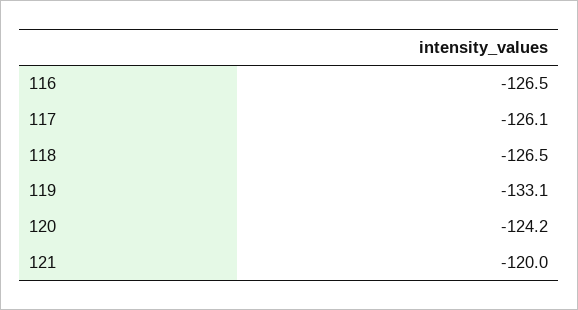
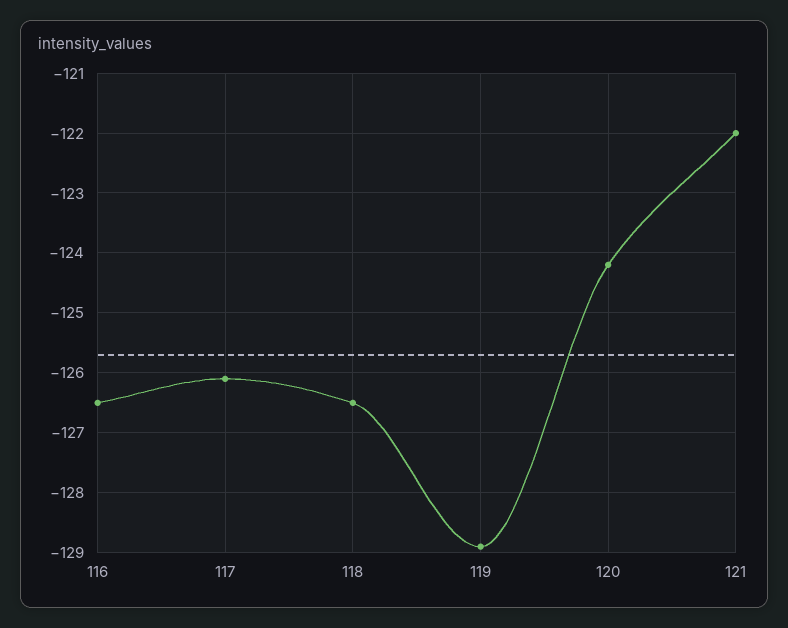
  {
    "116": -126.5,
    "117": -126.1,
    "118": -126.5,
-   "119": -133.1,
+   "119": -129,
    "120": -124.2,
-   "121": -120
+   "121": -122
  }

